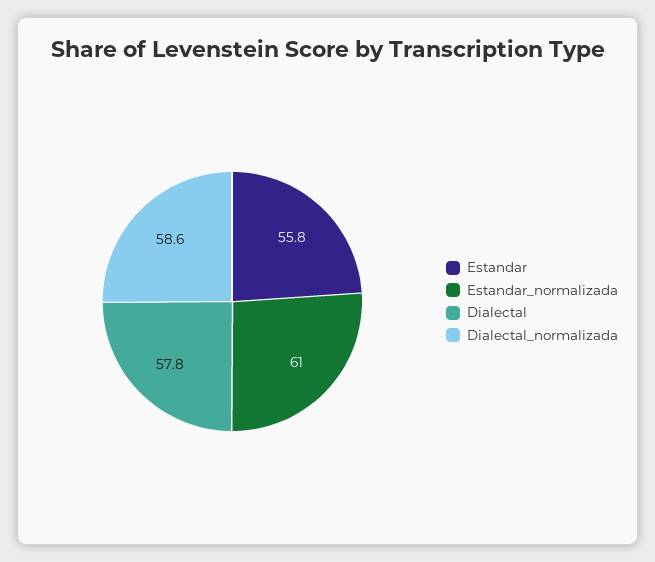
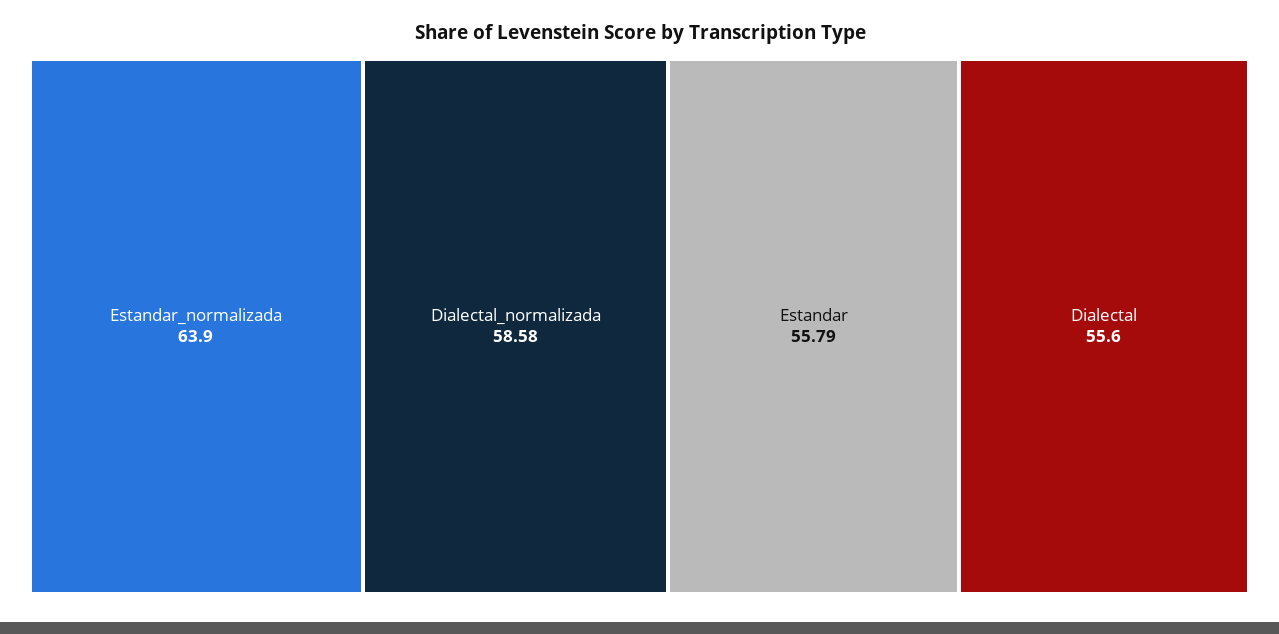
  {
    "Estandar": 55.79,
-   "Estandar_normalizada": 61,
+   "Estandar_normalizada": 63.9,
-   "Dialectal": 57.8,
+   "Dialectal": 55.6,
    "Dialectal_normalizada": 58.58
  }

